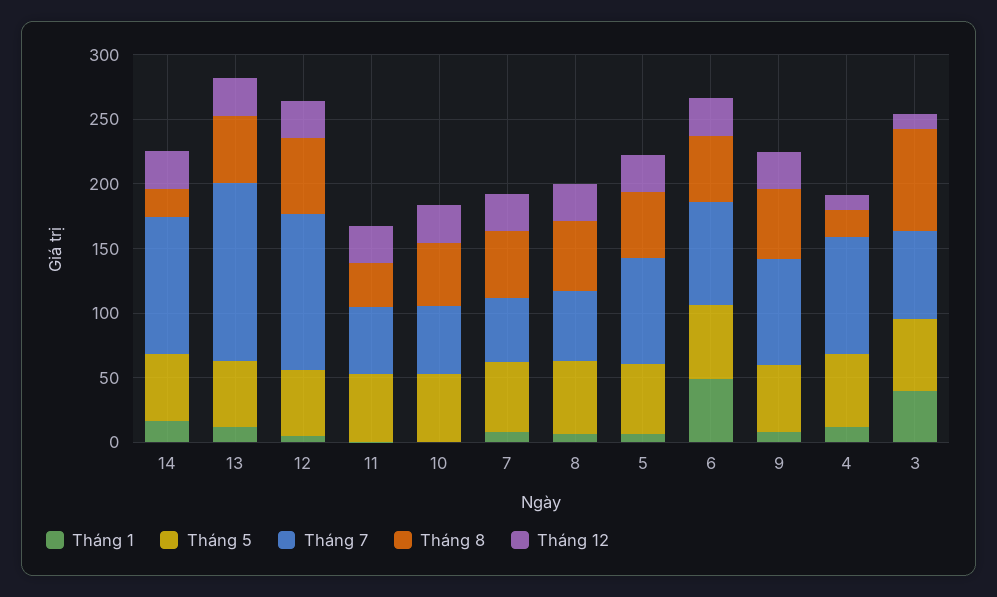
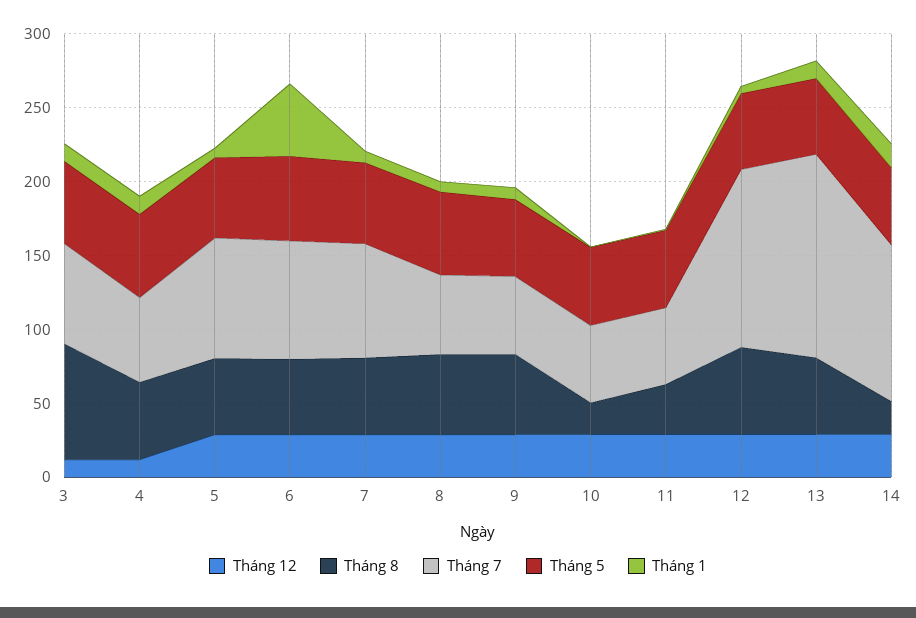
  {
    "Tháng 1": {
      "14": 20,
      "13": 10,
      "12": 0,
      "11": 0,
      "10": 0,
      "7": 10,
      "8": 10,
      "5": 10,
      "6": 50,
      "9": 10,
      "4": 10,
-     "3": 40
+     "3": 10
    },
    "Tháng 5": {
      "14": 50,
      "13": 50,
      "12": 50,
      "11": 50,
      "10": 50,
      "7": 50,
      "8": 60,
      "5": 50,
      "6": 60,
      "9": 50,
      "4": 60,
      "3": 60
    },
    "Tháng 7": {
      "14": 110,
      "13": 140,
      "12": 120,
      "11": 50,
      "10": 50,
-     "7": 50,
+     "7": 80,
      "8": 50,
      "5": 80,
      "6": 80,
-     "9": 80,
+     "9": 50,
-     "4": 90,
+     "4": 60,
      "3": 70
    },
    "Tháng 8": {
      "14": 20,
      "13": 50,
      "12": 60,
      "11": 30,
-     "10": 50,
+     "10": 20,
      "7": 50,
      "8": 50,
      "5": 50,
      "6": 50,
      "9": 50,
-     "4": 20,
+     "4": 50,
      "3": 80
    },
    "Tháng 12": {
      "14": 30,
      "13": 30,
      "12": 30,
      "11": 30,
      "10": 30,
      "7": 30,
      "8": 30,
      "5": 30,
      "6": 30,
      "9": 30,
      "4": 10,
      "3": 10
    }
  }

